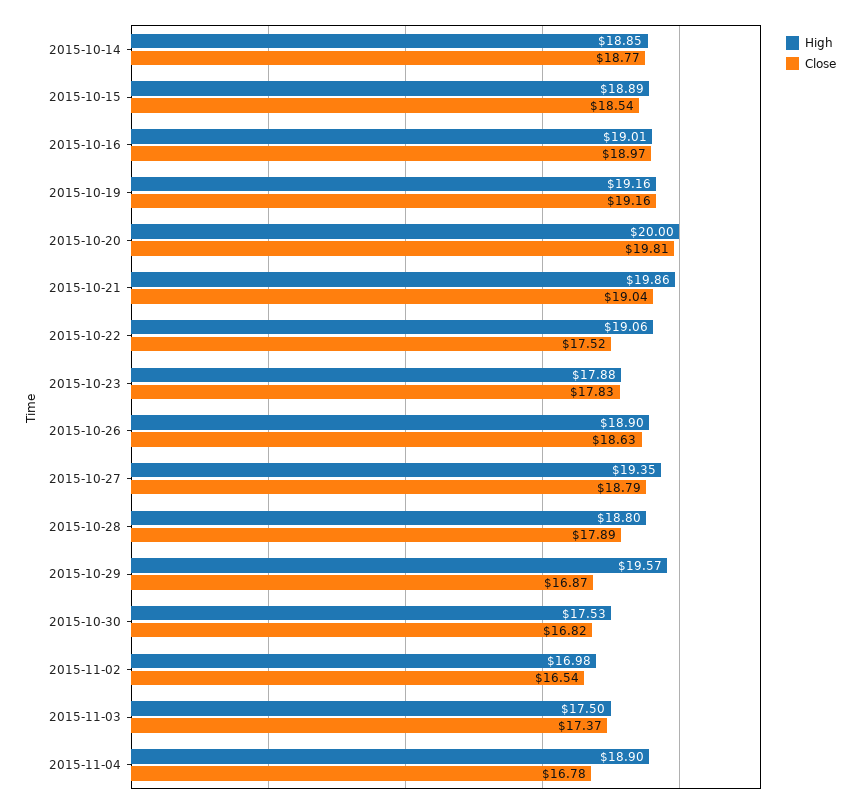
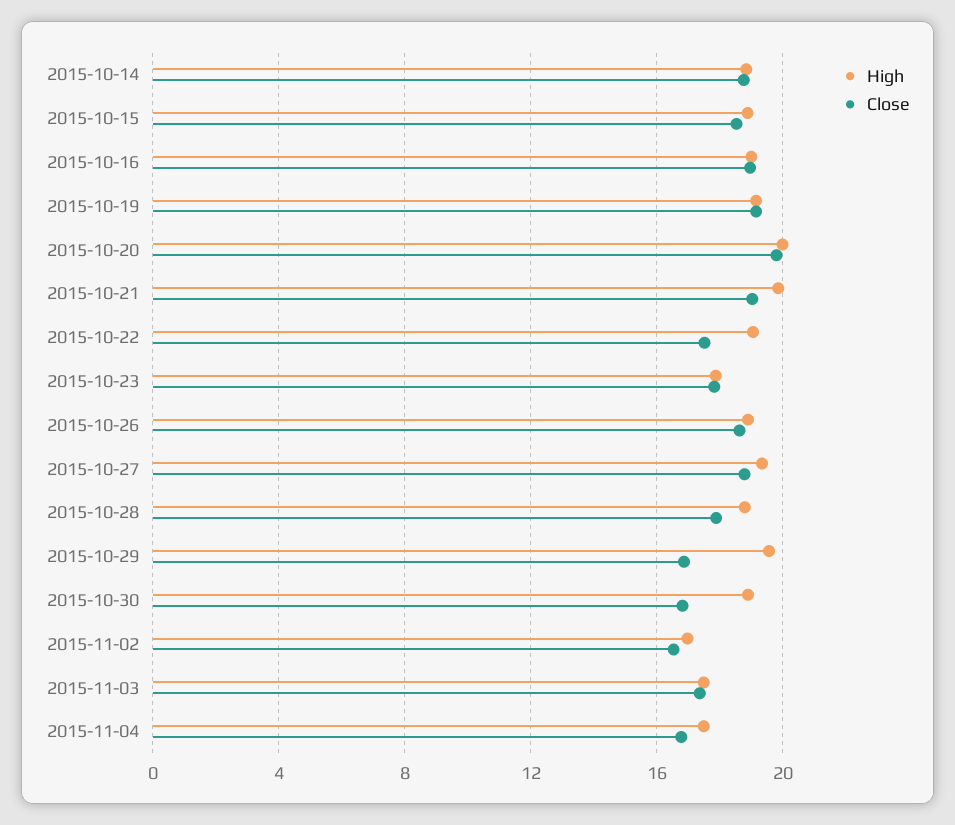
  {
    "High": {
      "2015-10-14": 18.85,
      "2015-10-15": 18.89,
      "2015-10-16": 19.01,
      "2015-10-19": 19.16,
      "2015-10-20": 20,
      "2015-10-21": 19.86,
      "2015-10-22": 19.06,
      "2015-10-23": 17.88,
      "2015-10-26": 18.9,
      "2015-10-27": 19.35,
      "2015-10-28": 18.8,
      "2015-10-29": 19.57,
-     "2015-10-30": 17.53,
+     "2015-10-30": 19,
      "2015-11-02": 16.98,
      "2015-11-03": 17.5,
-     "2015-11-04": 18.9
+     "2015-11-04": 17.5
    },
    "Close": {
      "2015-10-14": 18.77,
      "2015-10-15": 18.54,
      "2015-10-16": 18.97,
      "2015-10-19": 19.16,
      "2015-10-20": 19.81,
      "2015-10-21": 19.04,
      "2015-10-22": 17.52,
      "2015-10-23": 17.83,
      "2015-10-26": 18.63,
      "2015-10-27": 18.79,
      "2015-10-28": 17.89,
      "2015-10-29": 16.87,
      "2015-10-30": 16.82,
      "2015-11-02": 16.54,
      "2015-11-03": 17.37,
      "2015-11-04": 16.78
    }
  }

